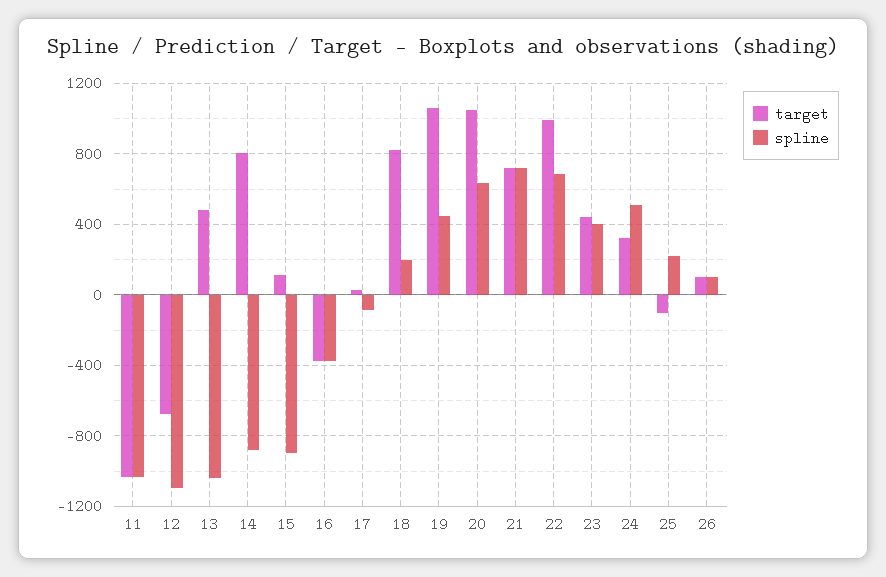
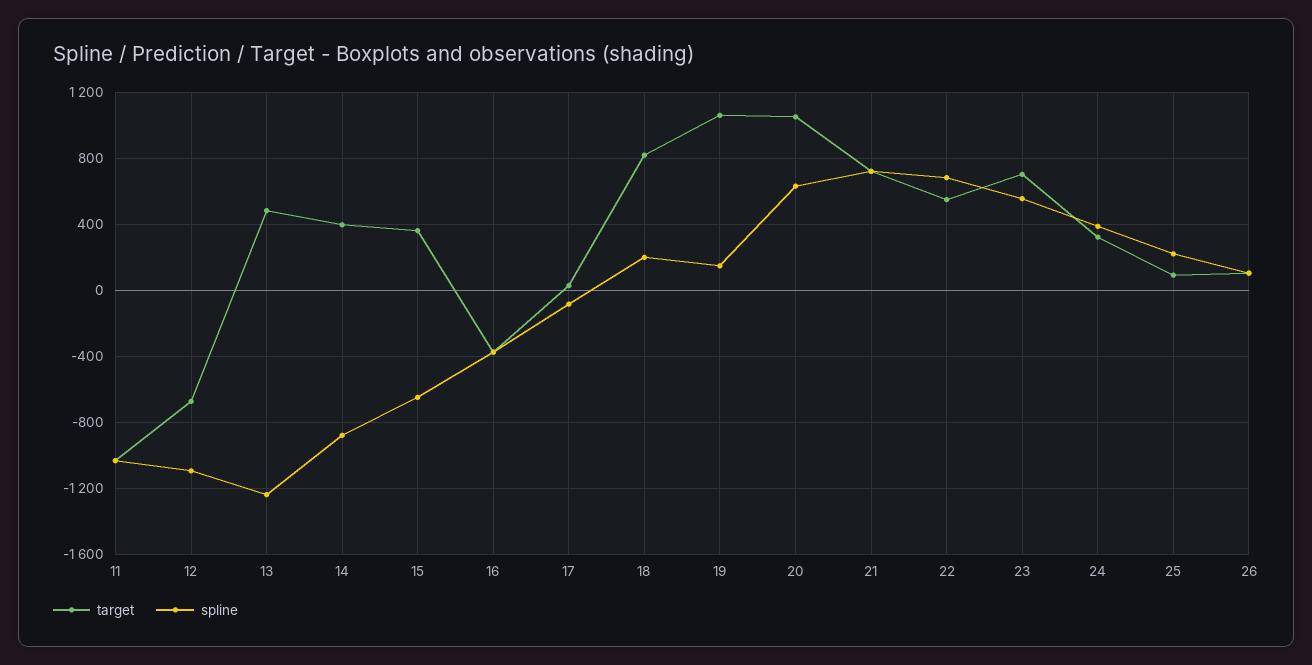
  {
    "target": {
      "11": -1050,
      "12": -650,
      "13": 500,
-     "14": 800,
+     "14": 400,
-     "15": 100,
+     "15": 350,
      "16": -400,
      "17": 50,
      "18": 800,
      "19": 1050,
      "20": 1050,
      "21": 700,
-     "22": 1000,
+     "22": 550,
-     "23": 450,
+     "23": 700,
      "24": 300,
-     "25": -100,
+     "25": 100,
      "26": 100
    },
    "spline": {
      "11": -1050,
      "12": -1100,
-     "13": -1050,
+     "13": -1250,
      "14": -900,
-     "15": -900,
+     "15": -650,
      "16": -400,
      "17": -100,
      "18": 200,
-     "19": 450,
+     "19": 150,
      "20": 650,
      "21": 700,
      "22": 700,
-     "23": 400,
+     "23": 550,
-     "24": 500,
+     "24": 400,
      "25": 200,
      "26": 100
    }
  }

